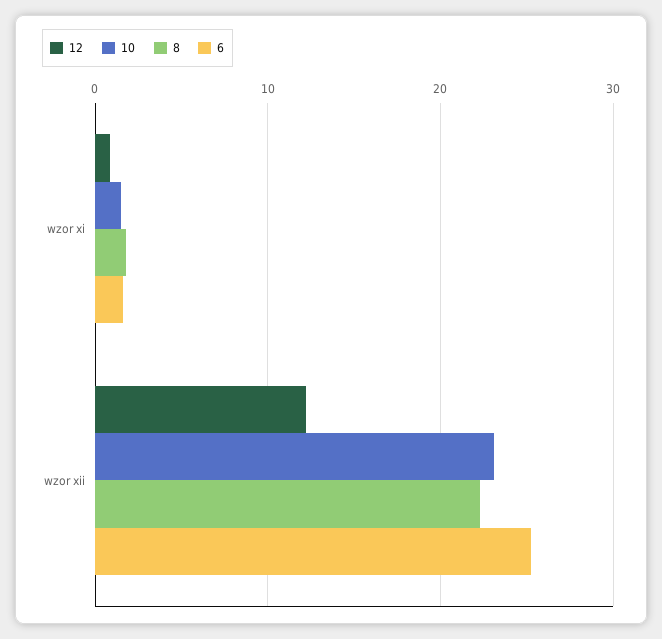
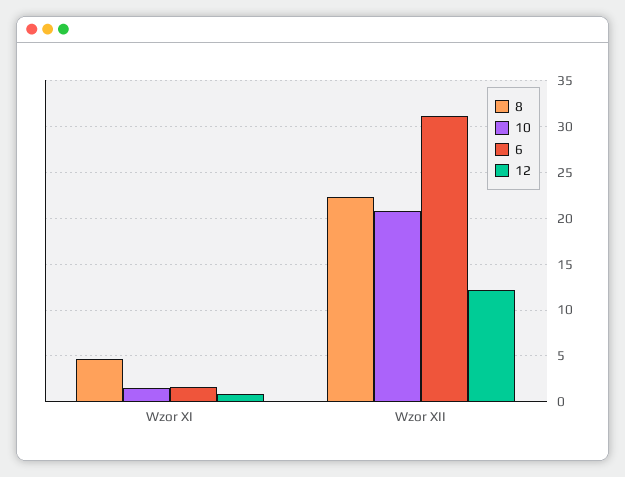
  {
    "12": {
      "wzor xi": 1,
      "wzor xii": 12
    },
    "10": {
      "wzor xi": 1,
-     "wzor xii": 23
+     "wzor xii": 21
    },
    "8": {
-     "wzor xi": 2,
+     "wzor xi": 5,
      "wzor xii": 22
    },
    "6": {
      "wzor xi": 2,
-     "wzor xii": 25
+     "wzor xii": 31
    }
  }

